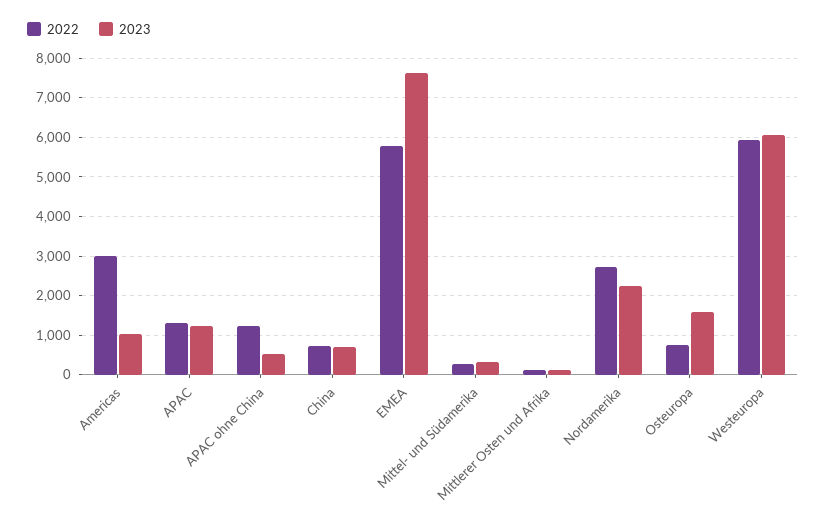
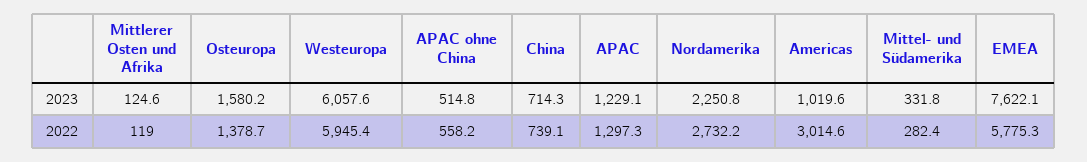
  {
    "2022": {
      "Americas": 3014.6,
      "APAC": 1297.3,
-     "APAC ohne China": 1200,
+     "APAC ohne China": 558.2,
      "China": 739.1,
      "EMEA": 5775.3,
      "Mittel- und Südamerika": 282.4,
      "Mittlerer Osten und Afrika": 119,
      "Nordamerika": 2732.2,
-     "Osteuropa": 800,
+     "Osteuropa": 1378.7,
      "Westeuropa": 5945.4
    },
    "2023": {
      "Americas": 1019.6,
      "APAC": 1229.1,
      "APAC ohne China": 514.8,
      "China": 714.3,
      "EMEA": 7622.1,
      "Mittel- und Südamerika": 331.8,
      "Mittlerer Osten und Afrika": 124.6,
      "Nordamerika": 2250.8,
      "Osteuropa": 1580.2,
      "Westeuropa": 6057.6
    }
  }

